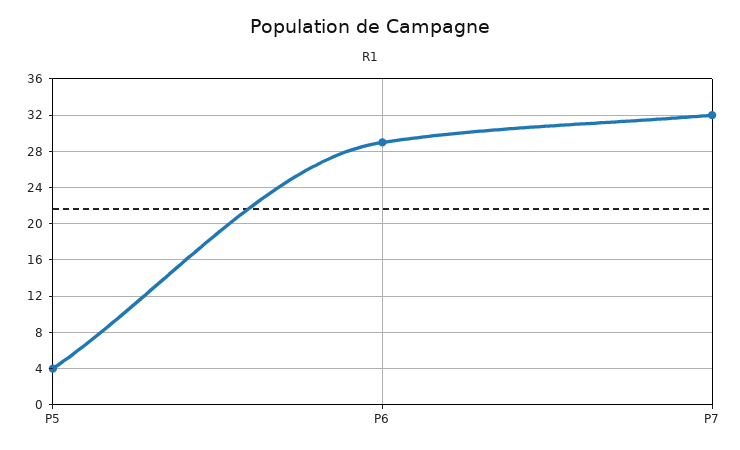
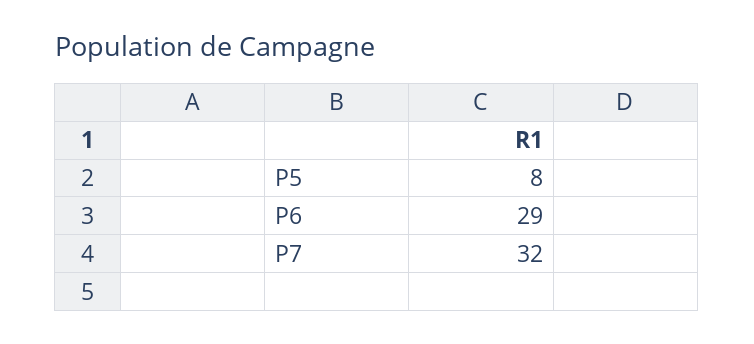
  {
-   "P5": 4,
+   "P5": 8,
    "P6": 29,
    "P7": 32
  }

